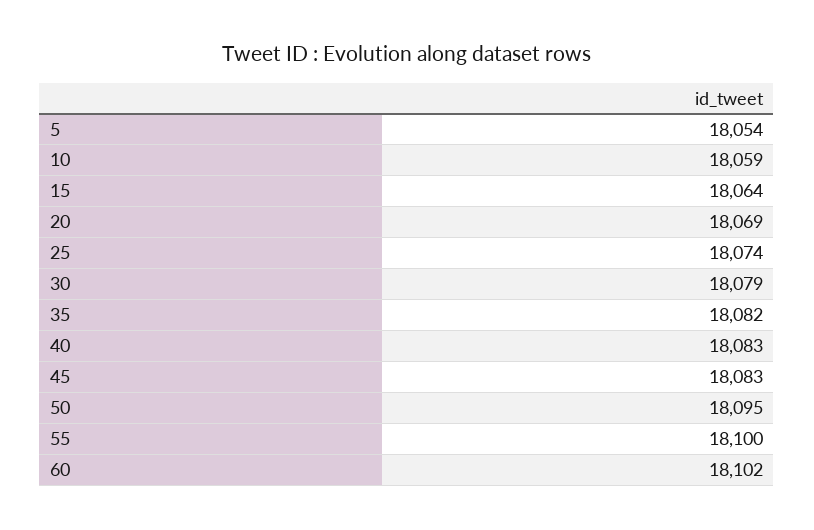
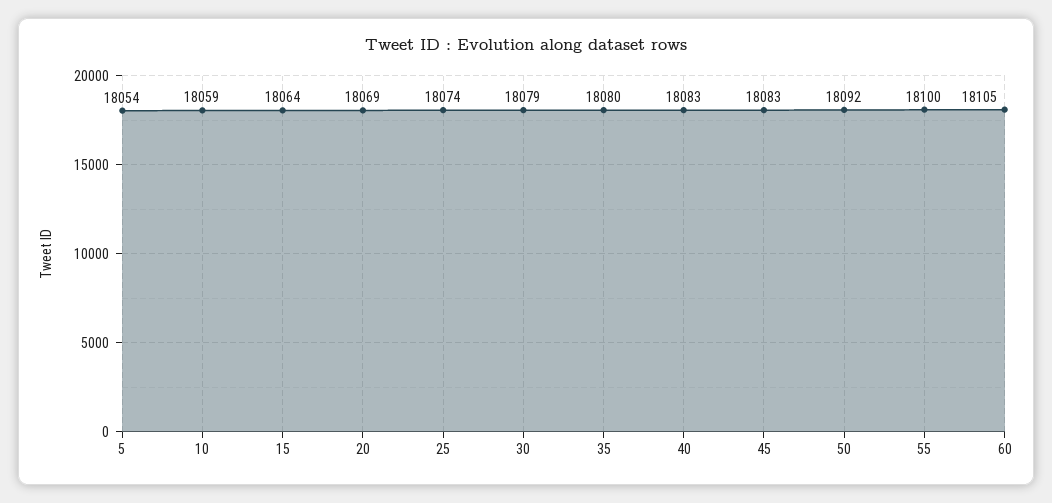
  {
    "5": 18054,
    "10": 18059,
    "15": 18064,
    "20": 18069,
    "25": 18074,
    "30": 18079,
-   "35": 18082,
+   "35": 18080,
    "40": 18083,
    "45": 18083,
-   "50": 18095,
+   "50": 18092,
    "55": 18100,
-   "60": 18102
+   "60": 18105
  }

